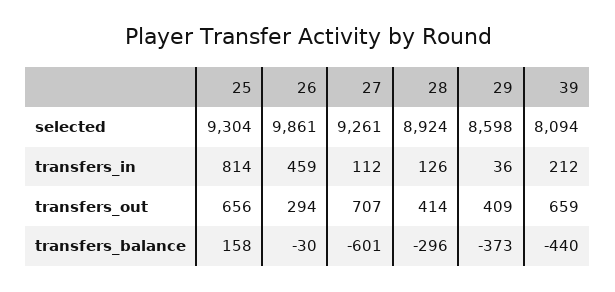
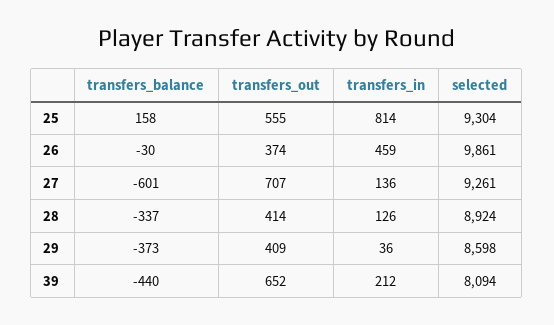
  {
    "25": {
      "selected": 9304,
      "transfers_in": 814,
-     "transfers_out": 656,
+     "transfers_out": 555,
      "transfers_balance": 158
    },
    "26": {
      "selected": 9861,
      "transfers_in": 459,
-     "transfers_out": 294,
+     "transfers_out": 374,
      "transfers_balance": -30
    },
    "27": {
      "selected": 9261,
-     "transfers_in": 112,
+     "transfers_in": 136,
      "transfers_out": 707,
      "transfers_balance": -601
    },
    "28": {
      "selected": 8924,
      "transfers_in": 126,
      "transfers_out": 414,
-     "transfers_balance": -296
+     "transfers_balance": -337
    },
    "29": {
      "selected": 8598,
      "transfers_in": 36,
      "transfers_out": 409,
      "transfers_balance": -373
    },
    "39": {
      "selected": 8094,
      "transfers_in": 212,
-     "transfers_out": 659,
+     "transfers_out": 652,
      "transfers_balance": -440
    }
  }

